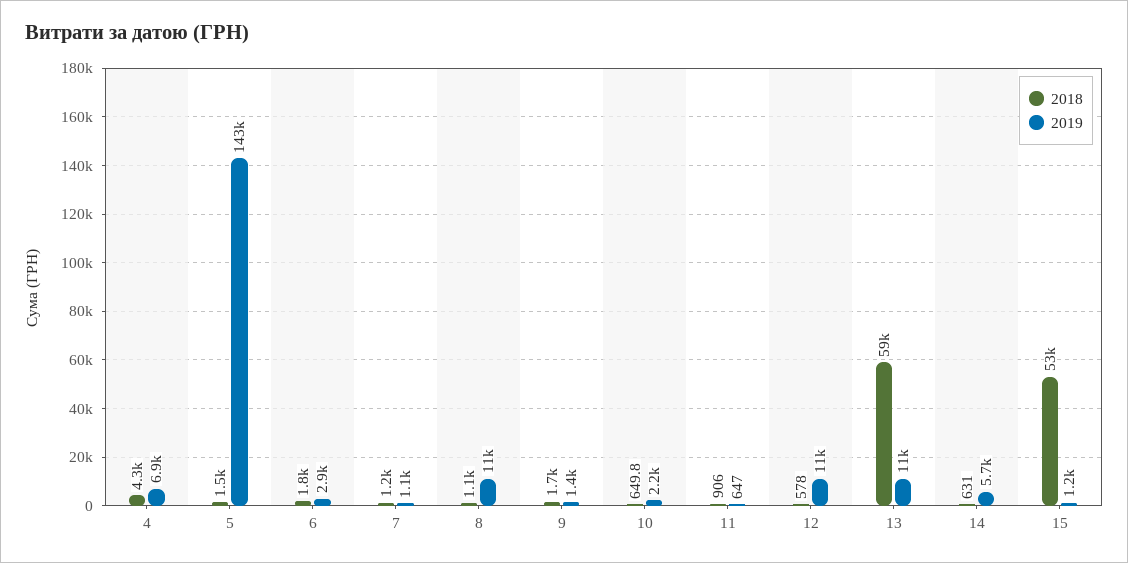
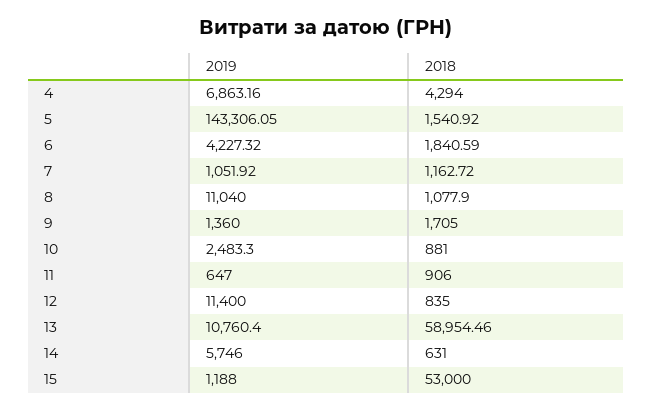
  {
    "2018": {
      "4": 4294,
      "5": 1540.92,
      "6": 1840.59,
      "7": 1162.72,
      "8": 1077.9,
      "9": 1705,
-     "10": 649.8,
+     "10": 881,
      "11": 906,
-     "12": 578,
+     "12": 835,
      "13": 58954.46,
      "14": 631,
      "15": 53000
    },
    "2019": {
      "4": 6863.16,
      "5": 143306.05,
-     "6": 2900,
+     "6": 4227.32,
      "7": 1051.92,
      "8": 11040,
      "9": 1360,
-     "10": 2200,
+     "10": 2483.3,
      "11": 647,
      "12": 11400,
      "13": 10760.4,
      "14": 5746,
      "15": 1188
    }
  }

